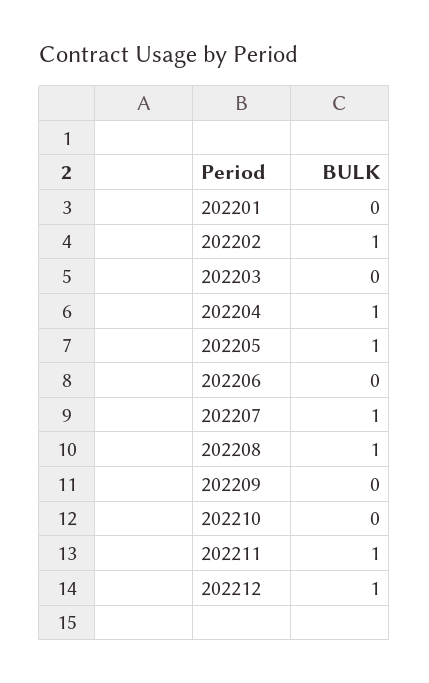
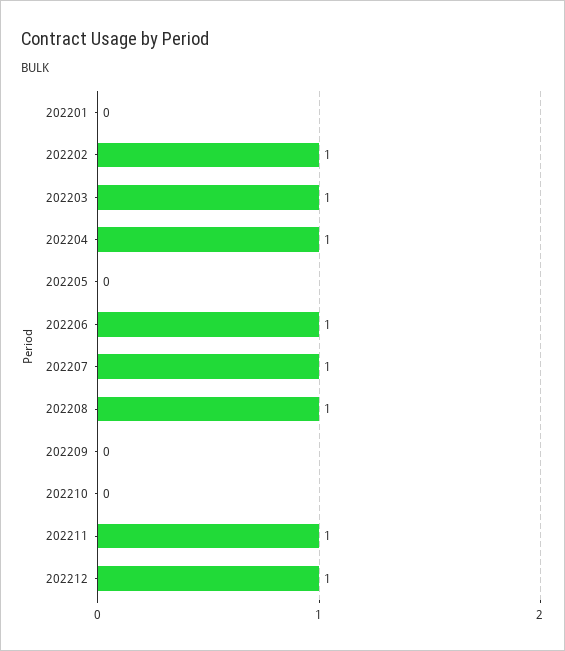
  {
    "202201": 0,
    "202202": 1,
-   "202203": 0,
+   "202203": 1,
    "202204": 1,
-   "202205": 1,
+   "202205": 0,
-   "202206": 0,
+   "202206": 1,
    "202207": 1,
    "202208": 1,
    "202209": 0,
    "202210": 0,
    "202211": 1,
    "202212": 1
  }

